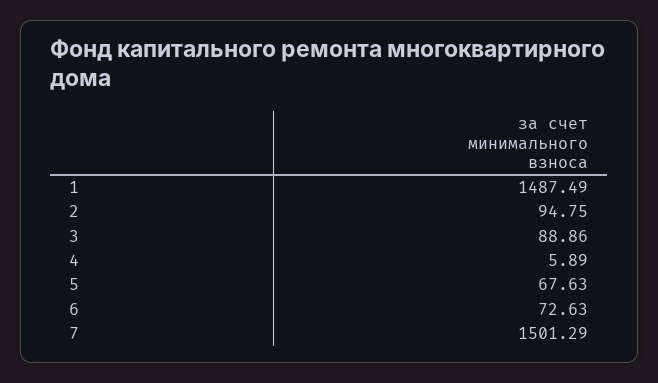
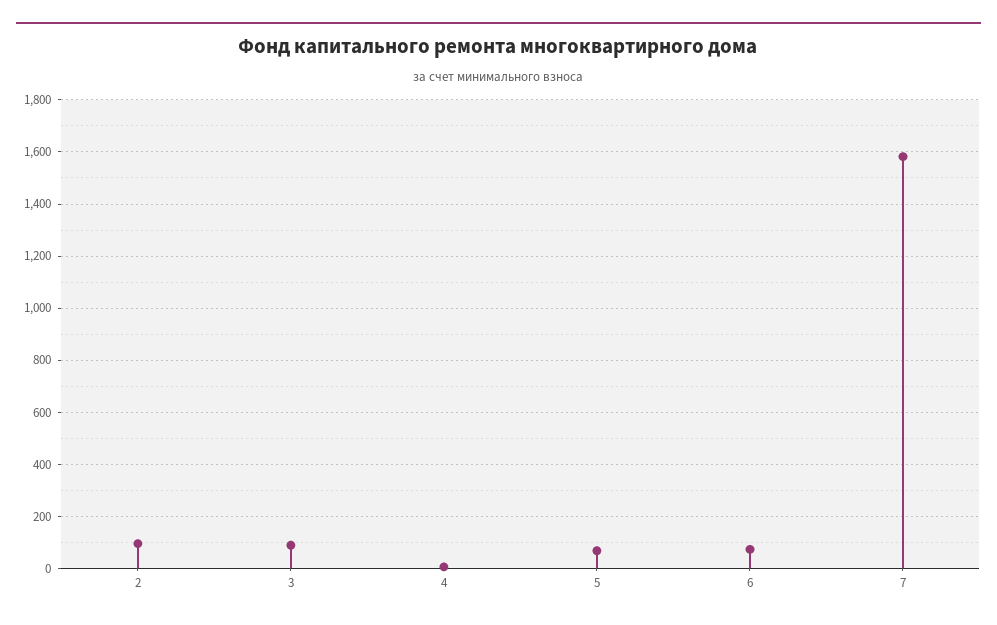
  {
-   "1": 1487.49,
    "2": 94.75,
    "3": 88.86,
    "4": 5.89,
    "5": 67.63,
    "6": 72.63,
-   "7": 1501.29
+   "7": 1575
  }

